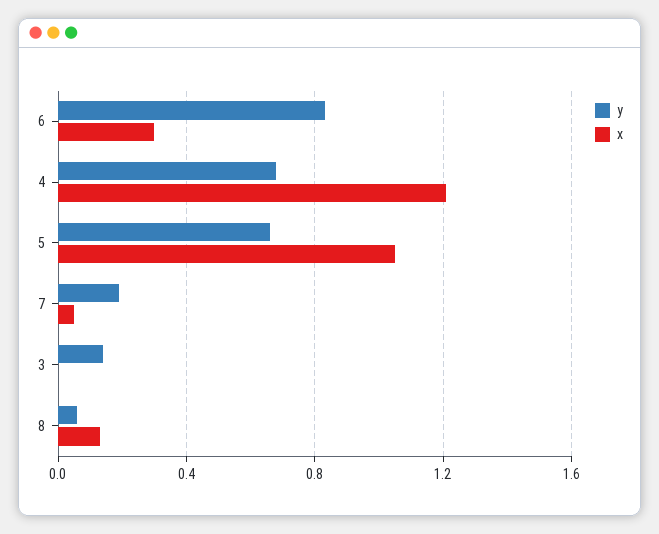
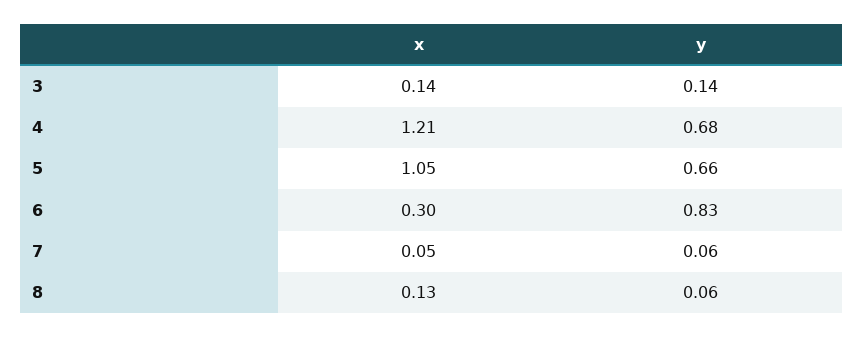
  {
    "y": {
      "6": 0.83,
      "4": 0.68,
      "5": 0.66,
-     "7": 0.2,
+     "7": 0.06,
      "3": 0.14,
      "8": 0.06
    },
    "x": {
      "6": 0.3,
      "4": 1.21,
      "5": 1.05,
      "7": 0.05,
-     "3": 0,
+     "3": 0.14,
      "8": 0.13
    }
  }

